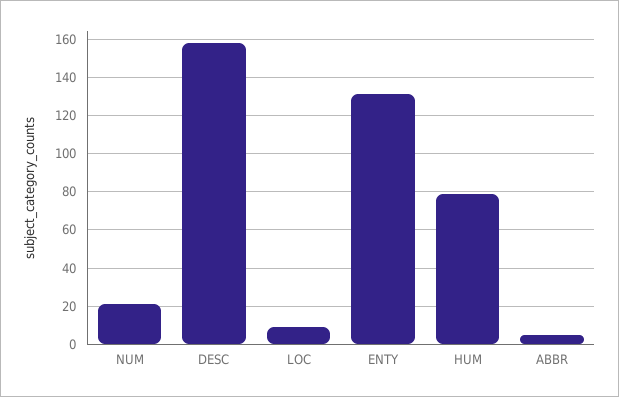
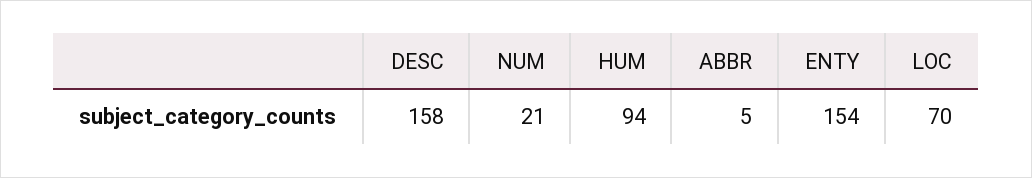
  {
    "NUM": 21,
    "DESC": 158,
-   "LOC": 10,
+   "LOC": 70,
-   "ENTY": 130,
+   "ENTY": 154,
-   "HUM": 80,
+   "HUM": 94,
    "ABBR": 5
  }

